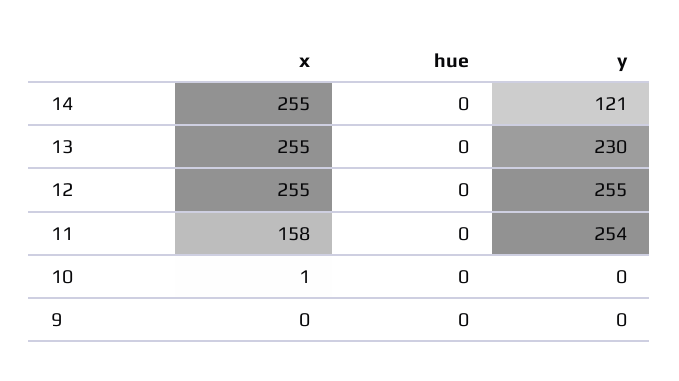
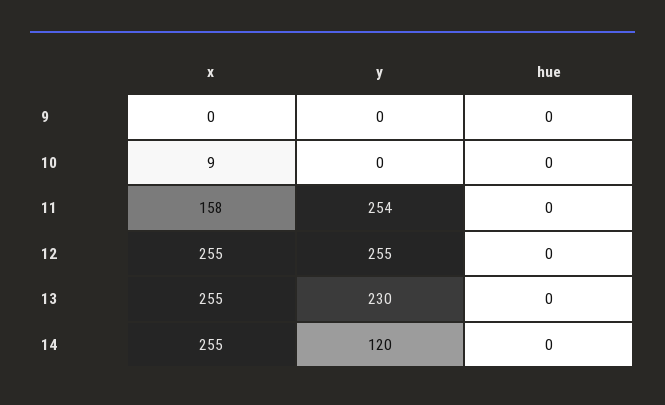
  {
    "x": {
      "14": 255,
      "13": 255,
      "12": 255,
      "11": 158,
-     "10": 1,
+     "10": 9,
      "9": 0
    },
    "hue": {
      "14": 0,
      "13": 0,
      "12": 0,
      "11": 0,
      "10": 0,
      "9": 0
    },
    "y": {
-     "14": 121,
+     "14": 120,
      "13": 230,
      "12": 255,
      "11": 254,
      "10": 0,
      "9": 0
    }
  }

